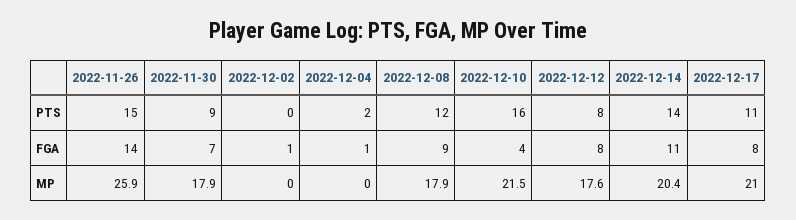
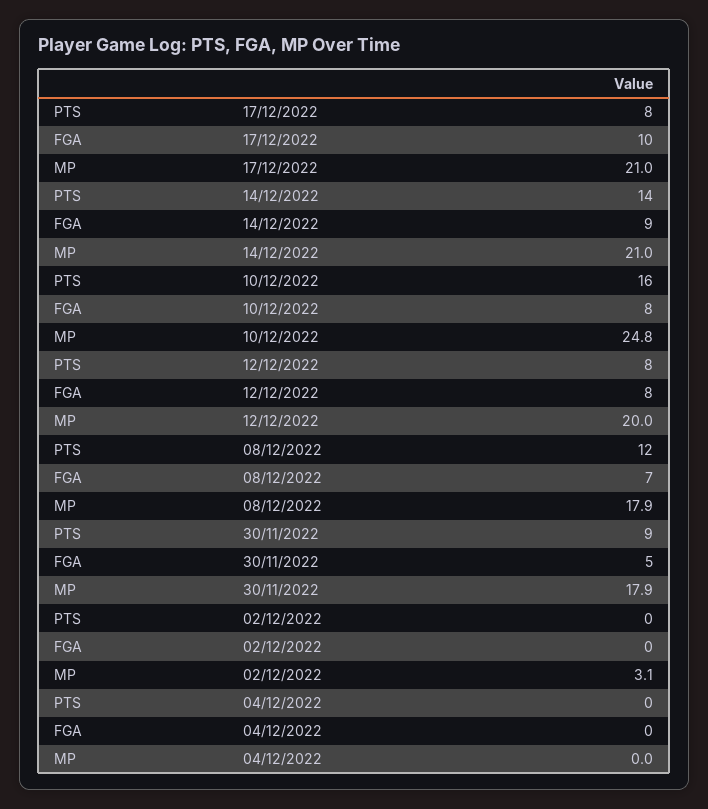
  {
-   "2022-11-26": {
-     "PTS": 15,
-     "FGA": 14,
-     "MP": 25.9
-   },
    "2022-11-30": {
      "PTS": 9,
-     "FGA": 7,
+     "FGA": 5,
      "MP": 17.9
    },
    "2022-12-02": {
      "PTS": 0,
-     "FGA": 1,
+     "FGA": 0,
-     "MP": 0
+     "MP": 3.1
    },
    "2022-12-04": {
-     "PTS": 2,
+     "PTS": 0,
-     "FGA": 1,
+     "FGA": 0,
      "MP": 0
    },
    "2022-12-08": {
      "PTS": 12,
-     "FGA": 9,
+     "FGA": 7,
      "MP": 17.9
    },
    "2022-12-10": {
      "PTS": 16,
-     "FGA": 4,
+     "FGA": 8,
-     "MP": 21.5
+     "MP": 24.8
    },
    "2022-12-12": {
      "PTS": 8,
      "FGA": 8,
-     "MP": 17.6
+     "MP": 20
    },
    "2022-12-14": {
      "PTS": 14,
-     "FGA": 11,
+     "FGA": 9,
-     "MP": 20.4
+     "MP": 21
    },
    "2022-12-17": {
-     "PTS": 11,
+     "PTS": 8,
-     "FGA": 8,
+     "FGA": 10,
      "MP": 21
    }
  }

